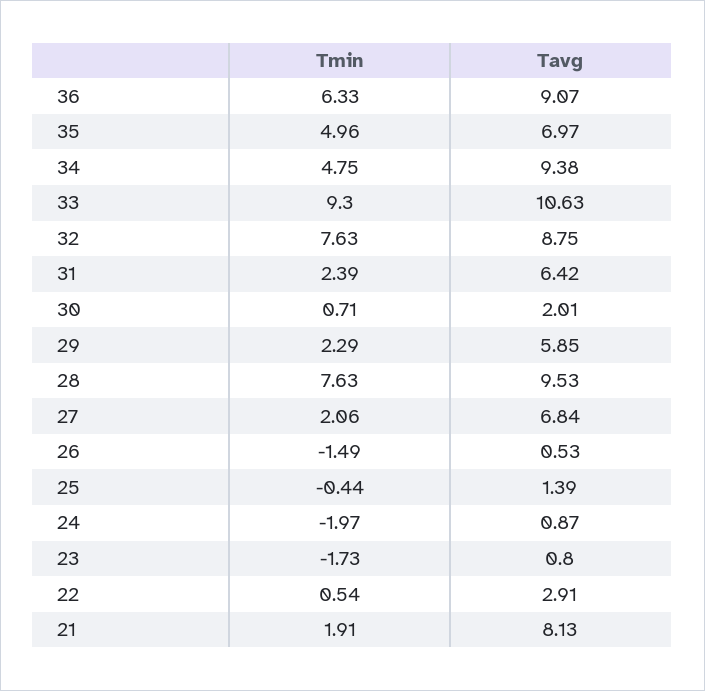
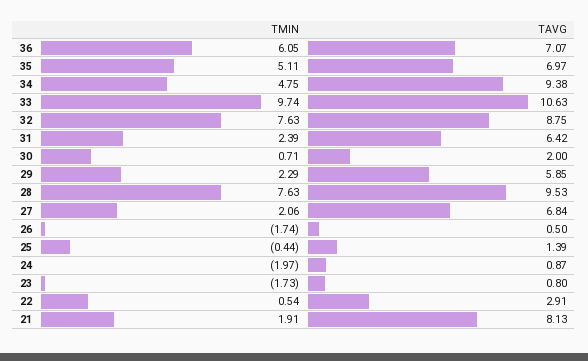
  {
    "Tmin": {
-     "36": 6.33,
+     "36": 6.05,
-     "35": 4.96,
+     "35": 5.11,
      "34": 4.75,
-     "33": 9.3,
+     "33": 9.74,
      "32": 7.63,
      "31": 2.39,
      "30": 0.71,
      "29": 2.29,
      "28": 7.63,
      "27": 2.06,
-     "26": -1.49,
+     "26": -1.74,
      "25": -0.44,
      "24": -1.97,
      "23": -1.73,
      "22": 0.54,
      "21": 1.91
    },
    "Tavg": {
-     "36": 9.07,
+     "36": 7.07,
      "35": 6.97,
      "34": 9.38,
      "33": 10.63,
      "32": 8.75,
      "31": 6.42,
-     "30": 2.01,
+     "30": 2,
      "29": 5.85,
      "28": 9.53,
      "27": 6.84,
-     "26": 0.53,
+     "26": 0.5,
      "25": 1.39,
      "24": 0.87,
      "23": 0.8,
      "22": 2.91,
      "21": 8.13
    }
  }

